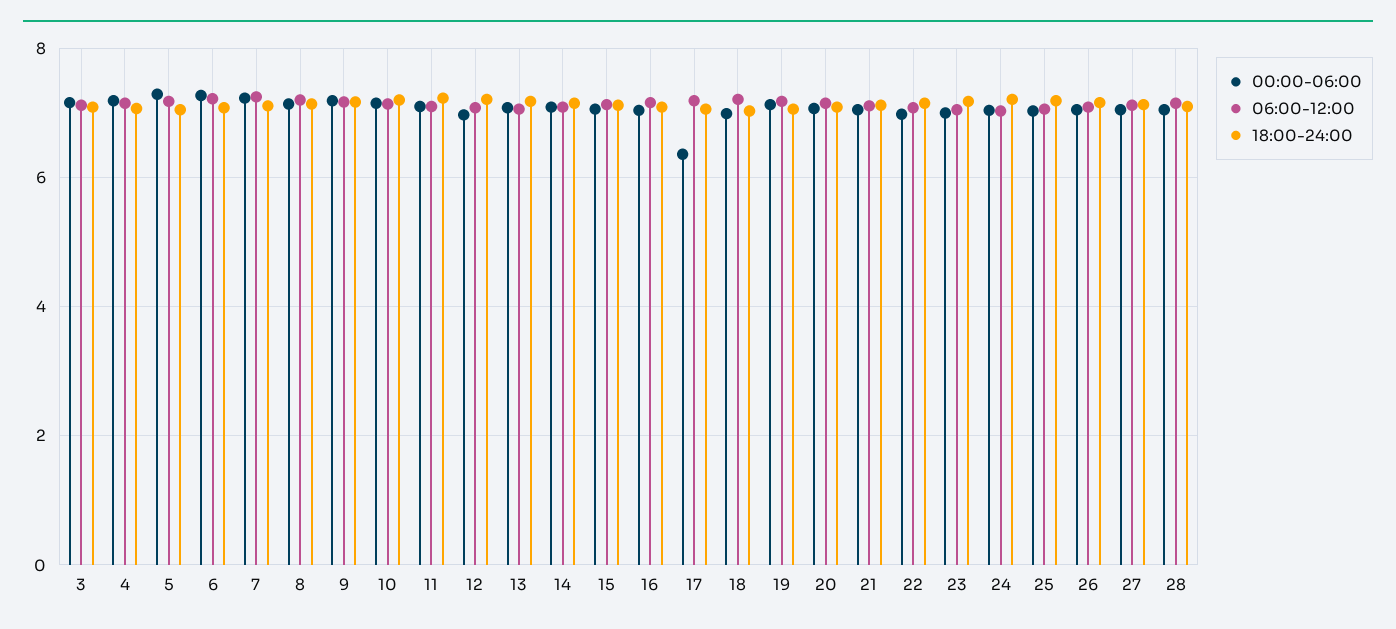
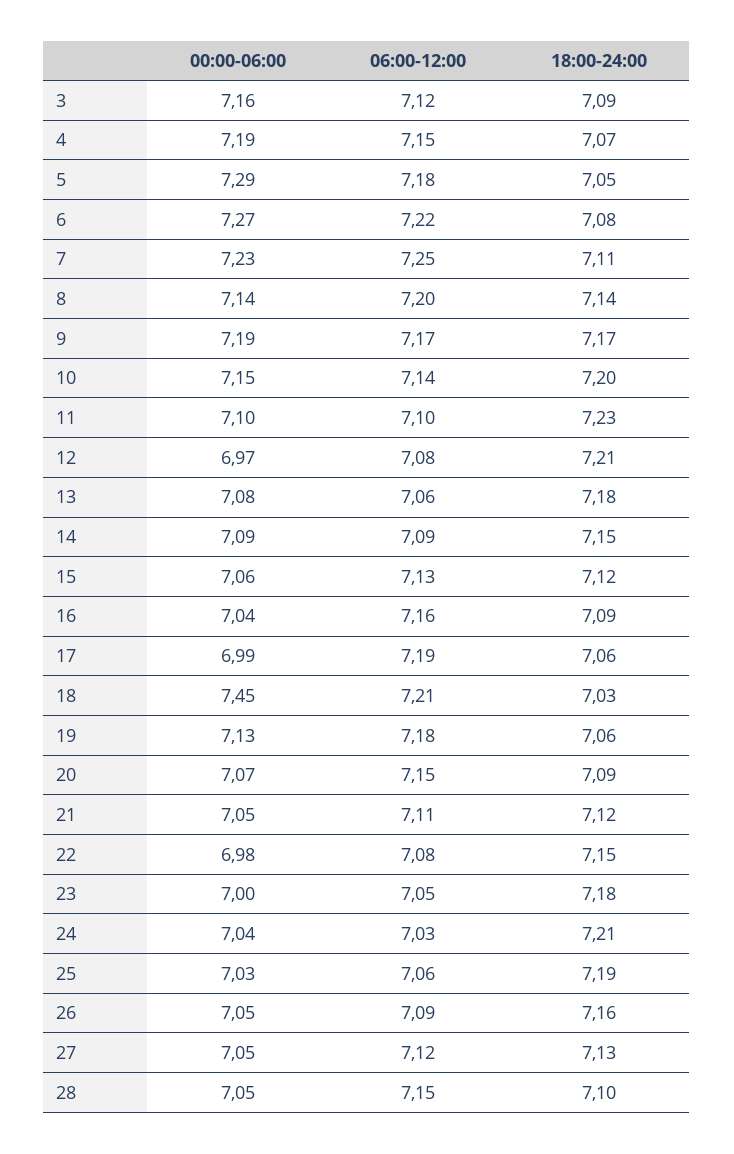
  {
    "00:00-06:00": {
      "3": 7.16,
      "4": 7.19,
      "5": 7.29,
      "6": 7.27,
      "7": 7.23,
      "8": 7.14,
      "9": 7.19,
      "10": 7.15,
      "11": 7.1,
      "12": 6.97,
      "13": 7.08,
      "14": 7.09,
      "15": 7.06,
      "16": 7.04,
-     "17": 6.4,
+     "17": 6.99,
-     "18": 7,
+     "18": 7.45,
      "19": 7.13,
      "20": 7.07,
      "21": 7.05,
      "22": 6.98,
      "23": 7,
      "24": 7.04,
      "25": 7.03,
      "26": 7.05,
      "27": 7.05,
      "28": 7.05
    },
    "06:00-12:00": {
      "3": 7.12,
      "4": 7.15,
      "5": 7.18,
      "6": 7.22,
      "7": 7.25,
      "8": 7.2,
      "9": 7.17,
      "10": 7.14,
      "11": 7.1,
      "12": 7.08,
      "13": 7.06,
      "14": 7.09,
      "15": 7.13,
      "16": 7.16,
      "17": 7.19,
      "18": 7.21,
      "19": 7.18,
      "20": 7.15,
      "21": 7.11,
      "22": 7.08,
      "23": 7.05,
      "24": 7.03,
      "25": 7.06,
      "26": 7.09,
      "27": 7.12,
      "28": 7.15
    },
    "18:00-24:00": {
      "3": 7.09,
      "4": 7.07,
      "5": 7.05,
      "6": 7.08,
      "7": 7.11,
      "8": 7.14,
      "9": 7.17,
      "10": 7.2,
      "11": 7.23,
      "12": 7.21,
      "13": 7.18,
      "14": 7.15,
      "15": 7.12,
      "16": 7.09,
      "17": 7.06,
      "18": 7.03,
      "19": 7.06,
      "20": 7.09,
      "21": 7.12,
      "22": 7.15,
      "23": 7.18,
      "24": 7.21,
      "25": 7.19,
      "26": 7.16,
      "27": 7.13,
      "28": 7.1
    }
  }

